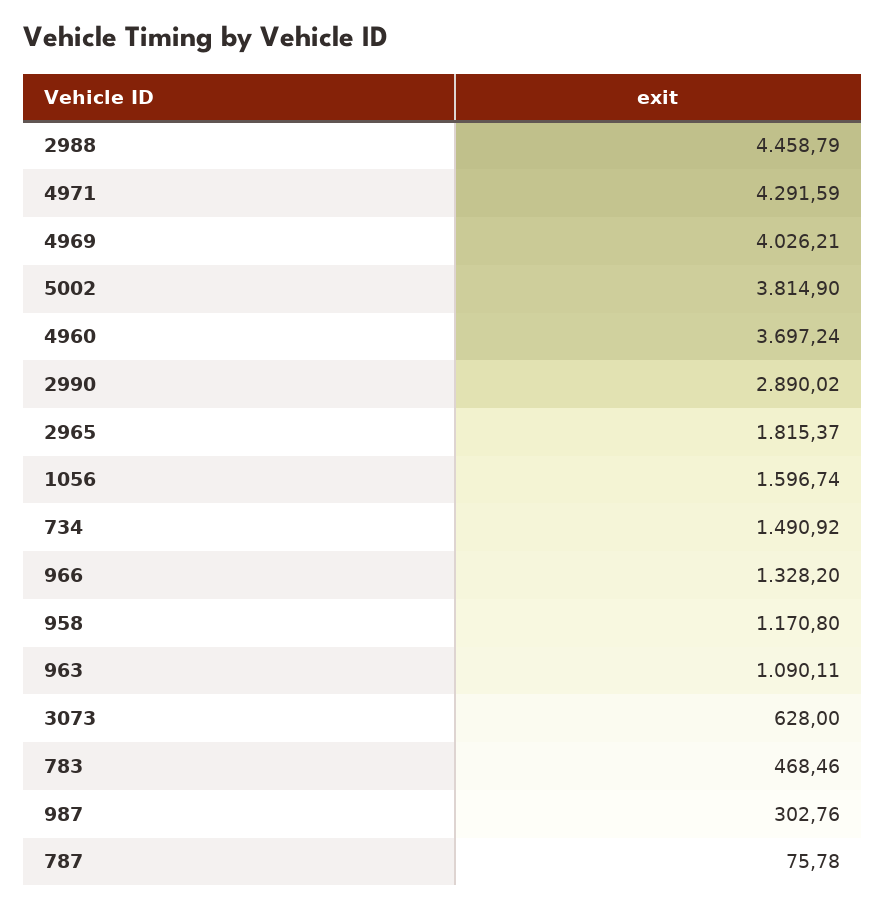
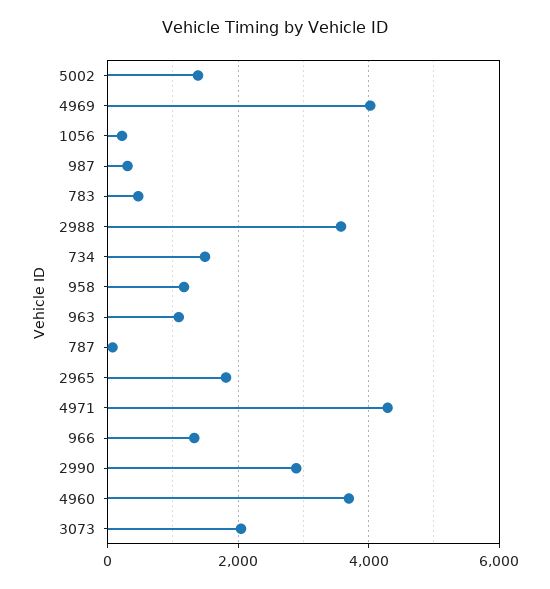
  {
-   "2988": 4458.79,
+   "2988": 3600,
    "4971": 4291.59,
    "4969": 4026.21,
-   "5002": 3814.9,
+   "5002": 1400,
    "4960": 3697.24,
    "2990": 2890.02,
    "2965": 1815.37,
-   "1056": 1596.74,
+   "1056": 200,
    "734": 1490.92,
    "966": 1328.2,
    "958": 1170.8,
    "963": 1090.11,
-   "3073": 628,
+   "3073": 2000,
    "783": 468.46,
    "987": 302.76,
    "787": 75.78
  }

